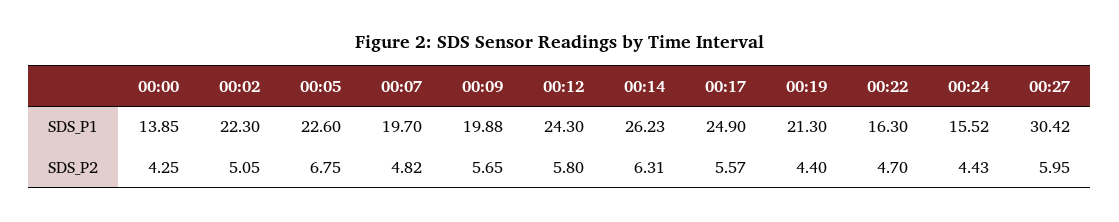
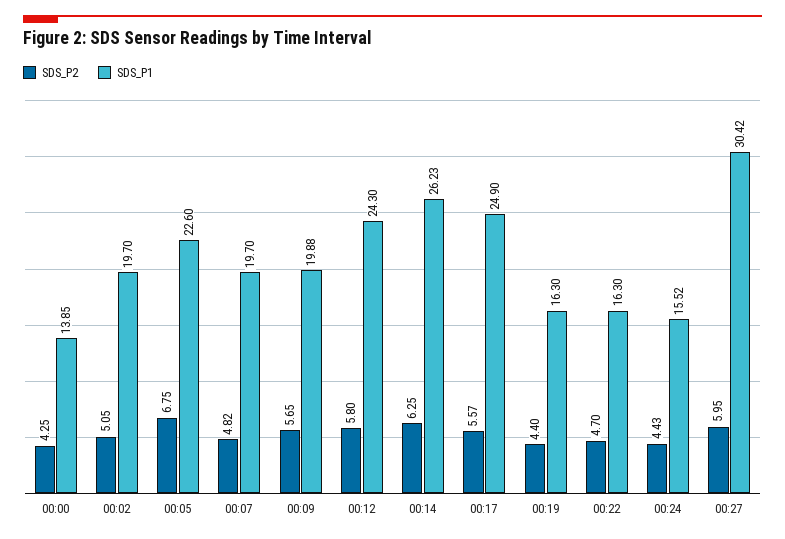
  {
    "SDS_P1": {
      "00:00": 13.85,
-     "00:02": 22.3,
+     "00:02": 19.7,
      "00:05": 22.6,
      "00:07": 19.7,
      "00:09": 19.88,
      "00:12": 24.3,
      "00:14": 26.23,
      "00:17": 24.9,
-     "00:19": 21.3,
+     "00:19": 16.3,
      "00:22": 16.3,
      "00:24": 15.52,
      "00:27": 30.42
    },
    "SDS_P2": {
      "00:00": 4.25,
      "00:02": 5.05,
      "00:05": 6.75,
      "00:07": 4.82,
      "00:09": 5.65,
      "00:12": 5.8,
-     "00:14": 6.31,
+     "00:14": 6.25,
      "00:17": 5.57,
      "00:19": 4.4,
      "00:22": 4.7,
      "00:24": 4.43,
      "00:27": 5.95
    }
  }

